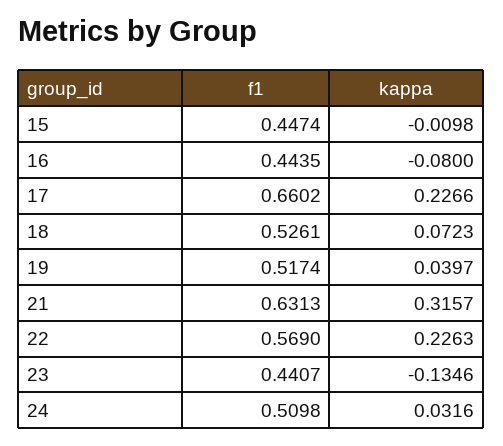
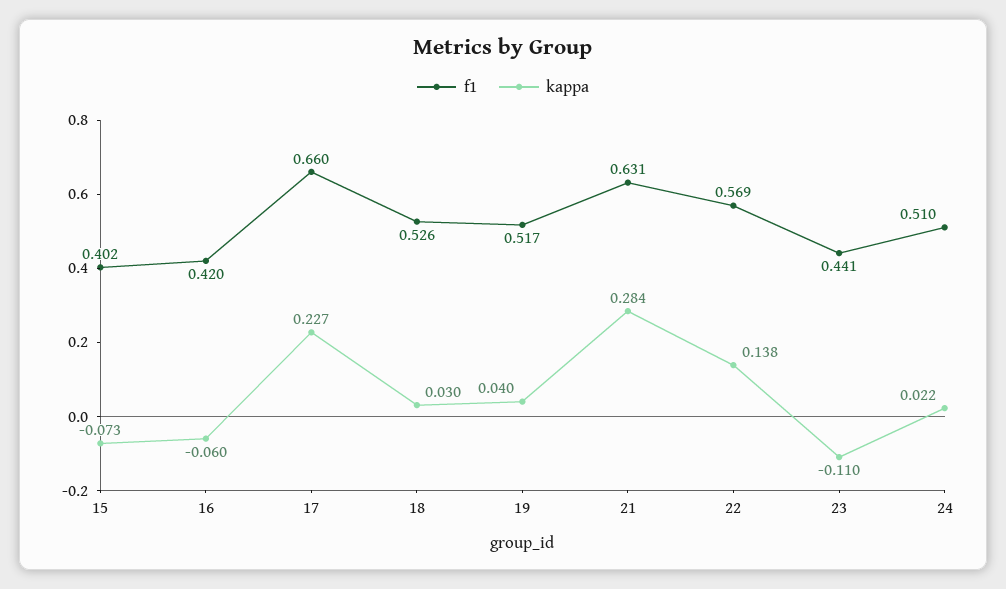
  {
    "f1": {
-     "15": 0.4474,
+     "15": 0.402,
-     "16": 0.4435,
+     "16": 0.42,
      "17": 0.6602,
      "18": 0.5261,
      "19": 0.5174,
      "21": 0.6313,
      "22": 0.569,
      "23": 0.4407,
      "24": 0.5098
    },
    "kappa": {
-     "15": -0.0098,
+     "15": -0.073,
-     "16": -0.08,
+     "16": -0.06,
      "17": 0.2266,
-     "18": 0.0723,
+     "18": 0.03,
      "19": 0.0397,
-     "21": 0.3157,
+     "21": 0.284,
-     "22": 0.2263,
+     "22": 0.138,
-     "23": -0.1346,
+     "23": -0.11,
-     "24": 0.0316
+     "24": 0.022
    }
  }

